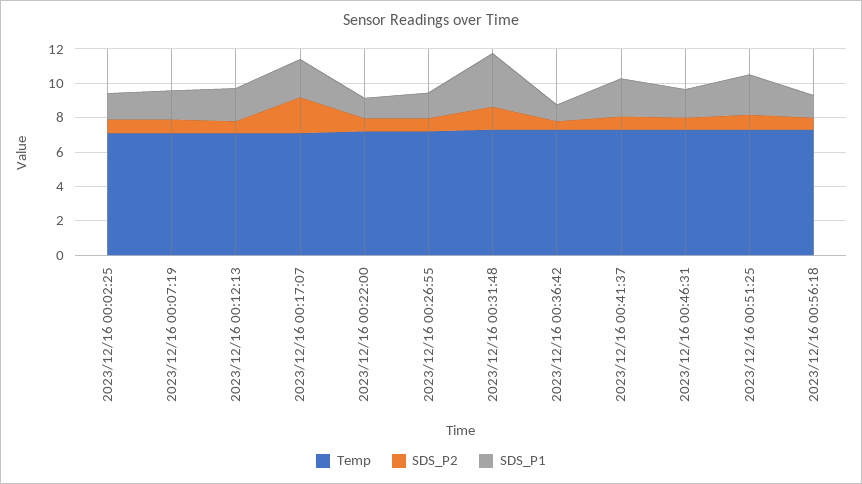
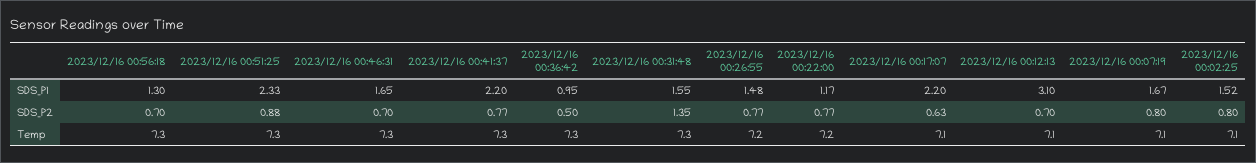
  {
    "Temp": {
      "2023/12/16 00:02:25": 7.1,
      "2023/12/16 00:07:19": 7.1,
      "2023/12/16 00:12:13": 7.1,
      "2023/12/16 00:17:07": 7.1,
      "2023/12/16 00:22:00": 7.2,
      "2023/12/16 00:26:55": 7.2,
      "2023/12/16 00:31:48": 7.3,
      "2023/12/16 00:36:42": 7.3,
      "2023/12/16 00:41:37": 7.3,
      "2023/12/16 00:46:31": 7.3,
      "2023/12/16 00:51:25": 7.3,
      "2023/12/16 00:56:18": 7.3
    },
    "SDS_P2": {
      "2023/12/16 00:02:25": 0.8,
      "2023/12/16 00:07:19": 0.8,
      "2023/12/16 00:12:13": 0.7,
-     "2023/12/16 00:17:07": 2,
+     "2023/12/16 00:17:07": 0.63,
      "2023/12/16 00:22:00": 0.77,
      "2023/12/16 00:26:55": 0.77,
      "2023/12/16 00:31:48": 1.35,
      "2023/12/16 00:36:42": 0.5,
      "2023/12/16 00:41:37": 0.77,
      "2023/12/16 00:46:31": 0.7,
      "2023/12/16 00:51:25": 0.88,
      "2023/12/16 00:56:18": 0.7
    },
    "SDS_P1": {
      "2023/12/16 00:02:25": 1.52,
      "2023/12/16 00:07:19": 1.67,
-     "2023/12/16 00:12:13": 2,
+     "2023/12/16 00:12:13": 3.1,
      "2023/12/16 00:17:07": 2.2,
      "2023/12/16 00:22:00": 1.17,
      "2023/12/16 00:26:55": 1.48,
-     "2023/12/16 00:31:48": 3,
+     "2023/12/16 00:31:48": 1.55,
      "2023/12/16 00:36:42": 0.95,
      "2023/12/16 00:41:37": 2.2,
      "2023/12/16 00:46:31": 1.65,
      "2023/12/16 00:51:25": 2.33,
      "2023/12/16 00:56:18": 1.3
    }
  }

